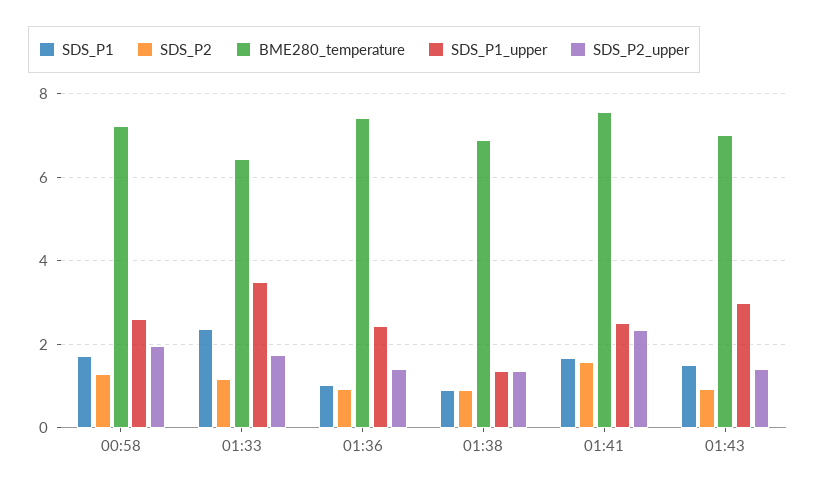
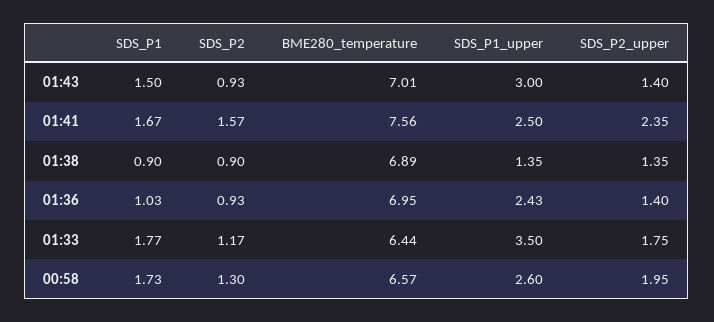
  {
    "SDS_P1": {
      "00:58": 1.73,
-     "01:33": 2.4,
+     "01:33": 1.77,
      "01:36": 1.03,
      "01:38": 0.9,
      "01:41": 1.67,
      "01:43": 1.5
    },
    "SDS_P2": {
      "00:58": 1.3,
      "01:33": 1.17,
      "01:36": 0.93,
      "01:38": 0.9,
      "01:41": 1.57,
      "01:43": 0.93
    },
    "BME280_temperature": {
-     "00:58": 7.2,
+     "00:58": 6.57,
      "01:33": 6.44,
-     "01:36": 7.4,
+     "01:36": 6.95,
      "01:38": 6.89,
      "01:41": 7.56,
      "01:43": 7.01
    },
    "SDS_P1_upper": {
      "00:58": 2.6,
      "01:33": 3.5,
      "01:36": 2.43,
      "01:38": 1.35,
      "01:41": 2.5,
      "01:43": 3
    },
    "SDS_P2_upper": {
      "00:58": 1.95,
      "01:33": 1.75,
      "01:36": 1.4,
      "01:38": 1.35,
      "01:41": 2.35,
      "01:43": 1.4
    }
  }

